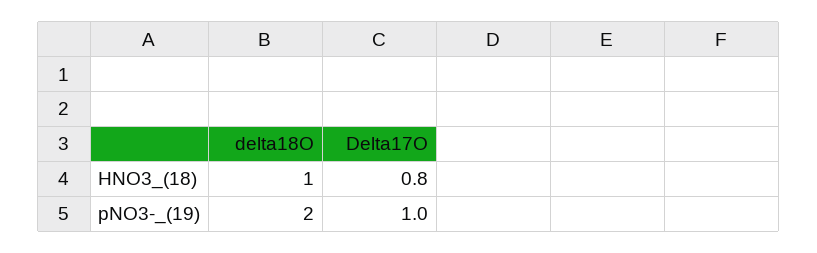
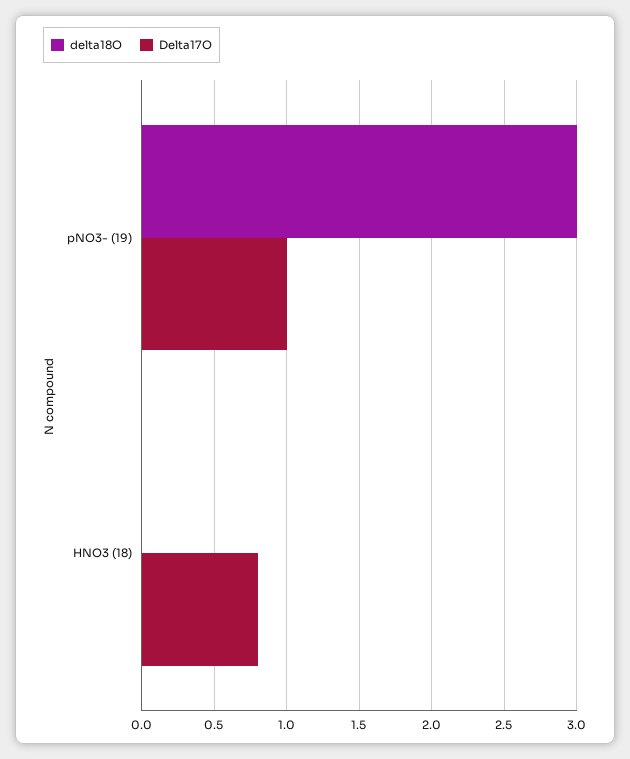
  {
    "delta18O": {
-     "HNO3_(18)": 1,
+     "HNO3_(18)": 0,
-     "pNO3-_(19)": 2
+     "pNO3-_(19)": 3
    },
    "Delta17O": {
      "HNO3_(18)": 0.8,
      "pNO3-_(19)": 1
    }
  }

